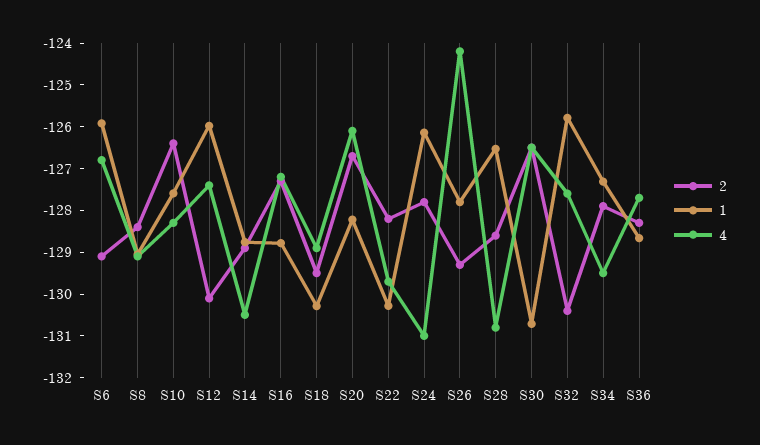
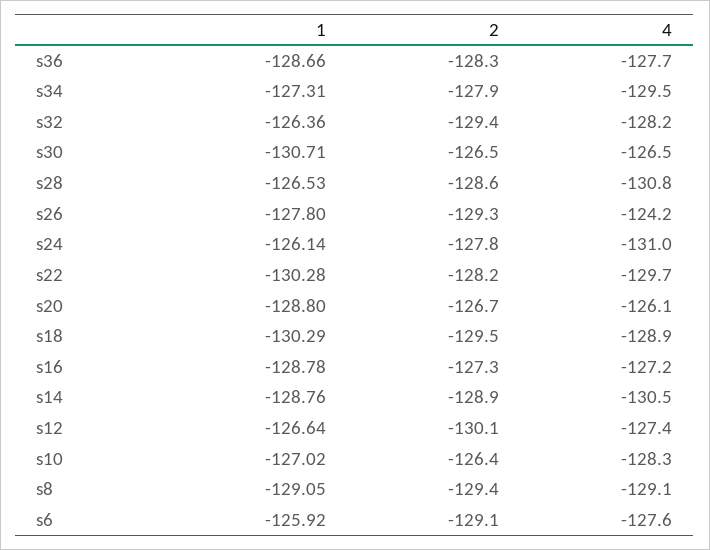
  {
    "2": {
      "S6": -129.1,
-     "S8": -128.4,
+     "S8": -129.4,
      "S10": -126.4,
      "S12": -130.1,
      "S14": -128.9,
      "S16": -127.3,
      "S18": -129.5,
      "S20": -126.7,
      "S22": -128.2,
      "S24": -127.8,
      "S26": -129.3,
      "S28": -128.6,
      "S30": -126.5,
-     "S32": -130.4,
+     "S32": -129.4,
      "S34": -127.9,
      "S36": -128.3
    },
    "1": {
      "S6": -125.92,
      "S8": -129.05,
-     "S10": -127.6,
+     "S10": -127.02,
-     "S12": -126,
+     "S12": -126.64,
      "S14": -128.76,
      "S16": -128.78,
      "S18": -130.29,
-     "S20": -128.2,
+     "S20": -128.8,
      "S22": -130.28,
      "S24": -126.14,
      "S26": -127.8,
      "S28": -126.53,
      "S30": -130.71,
-     "S32": -125.8,
+     "S32": -126.36,
      "S34": -127.31,
      "S36": -128.66
    },
    "4": {
-     "S6": -126.8,
+     "S6": -127.6,
      "S8": -129.1,
      "S10": -128.3,
      "S12": -127.4,
      "S14": -130.5,
      "S16": -127.2,
      "S18": -128.9,
      "S20": -126.1,
      "S22": -129.7,
      "S24": -131,
      "S26": -124.2,
      "S28": -130.8,
      "S30": -126.5,
-     "S32": -127.6,
+     "S32": -128.2,
      "S34": -129.5,
      "S36": -127.7
    }
  }

